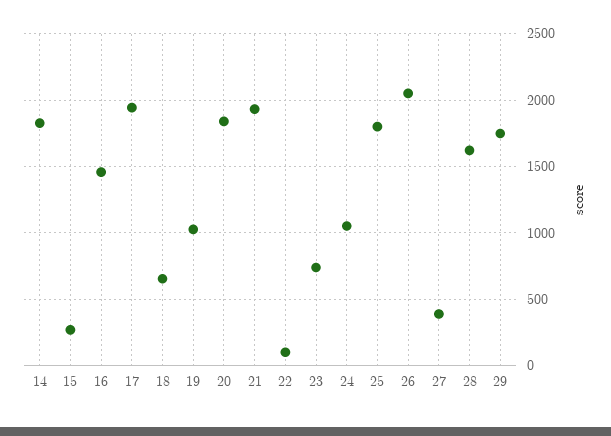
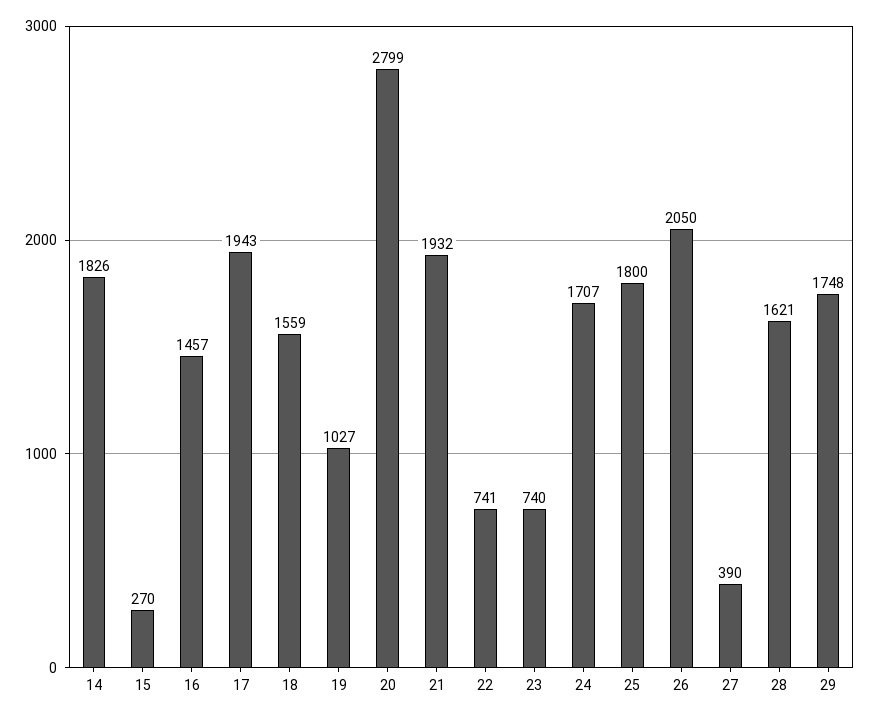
  {
    "14": 1826,
    "15": 270,
    "16": 1457,
    "17": 1943,
-   "18": 650,
+   "18": 1559,
    "19": 1027,
-   "20": 1850,
+   "20": 2799,
    "21": 1932,
-   "22": 100,
+   "22": 741,
    "23": 740,
-   "24": 1050,
+   "24": 1707,
    "25": 1800,
    "26": 2050,
    "27": 390,
    "28": 1621,
    "29": 1748
  }

